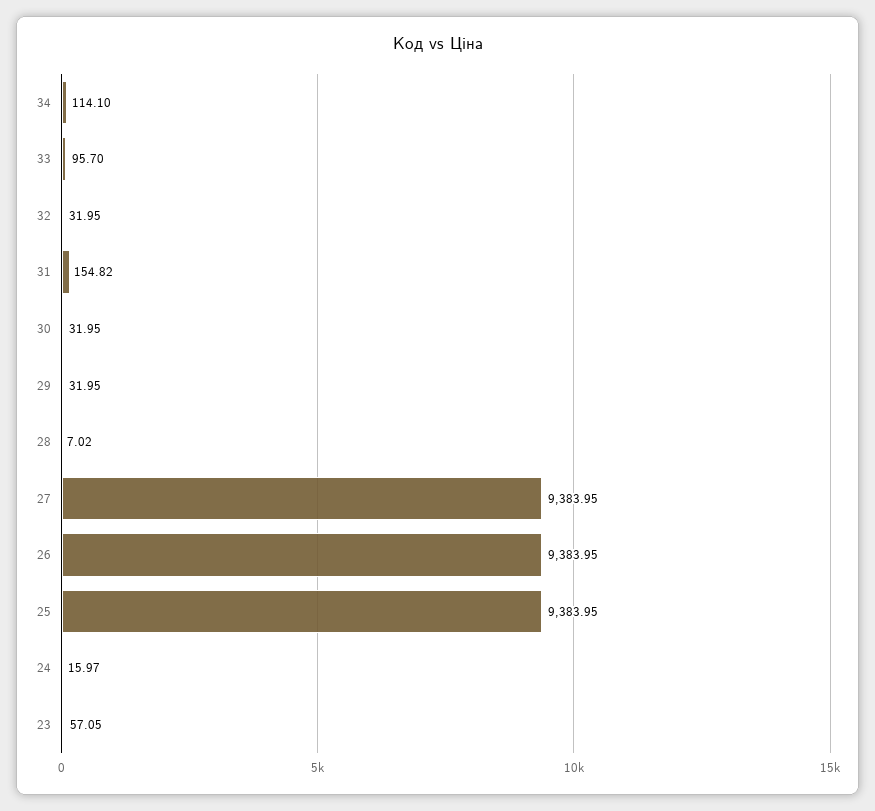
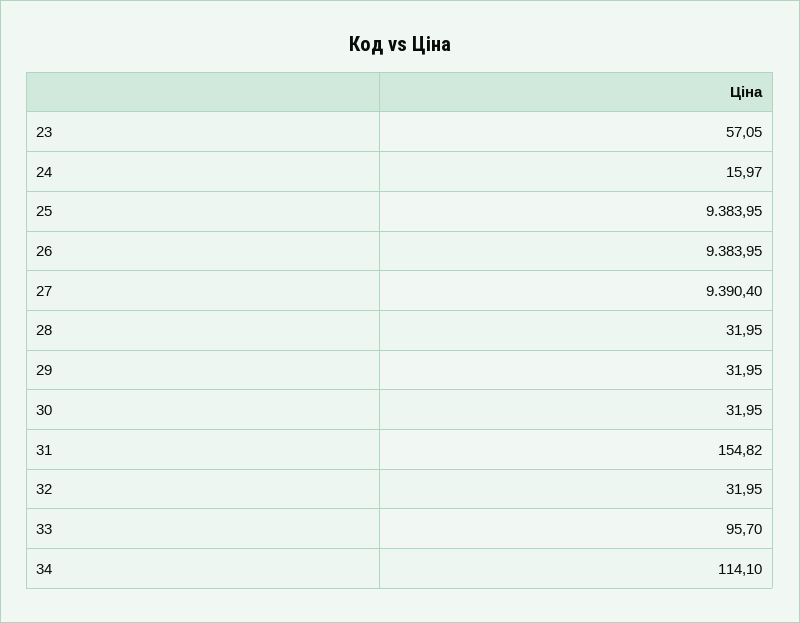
  {
    "34": 114.1,
    "33": 95.7,
    "32": 31.95,
    "31": 154.82,
    "30": 31.95,
    "29": 31.95,
-   "28": 7.02,
+   "28": 31.95,
-   "27": 9383.95,
+   "27": 9390.4,
    "26": 9383.95,
    "25": 9383.95,
    "24": 15.97,
    "23": 57.05
  }

